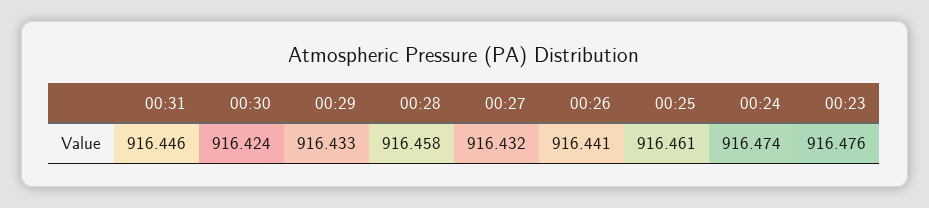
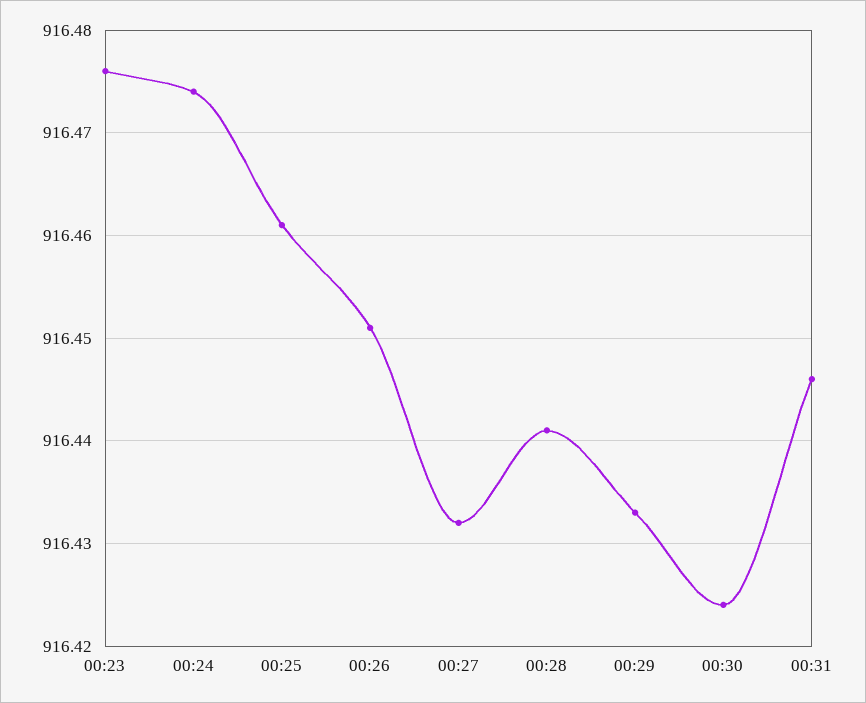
  {
    "00:31": 916.446,
    "00:30": 916.424,
    "00:29": 916.433,
-   "00:28": 916.458,
+   "00:28": 916.441,
    "00:27": 916.432,
-   "00:26": 916.441,
+   "00:26": 916.451,
    "00:25": 916.461,
    "00:24": 916.474,
    "00:23": 916.476
  }

